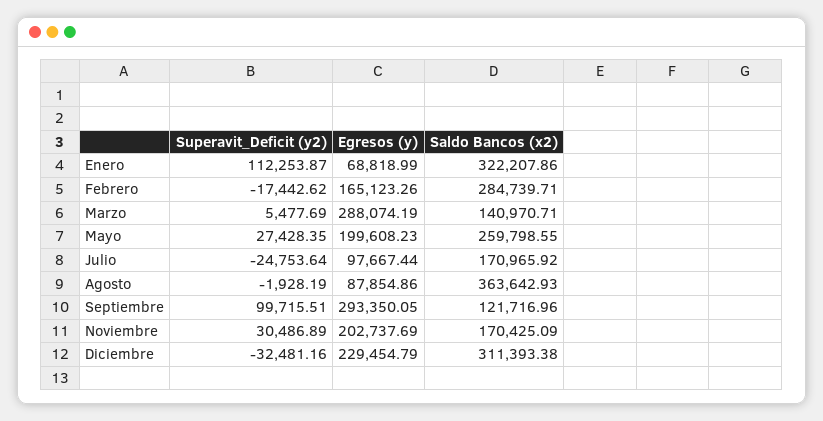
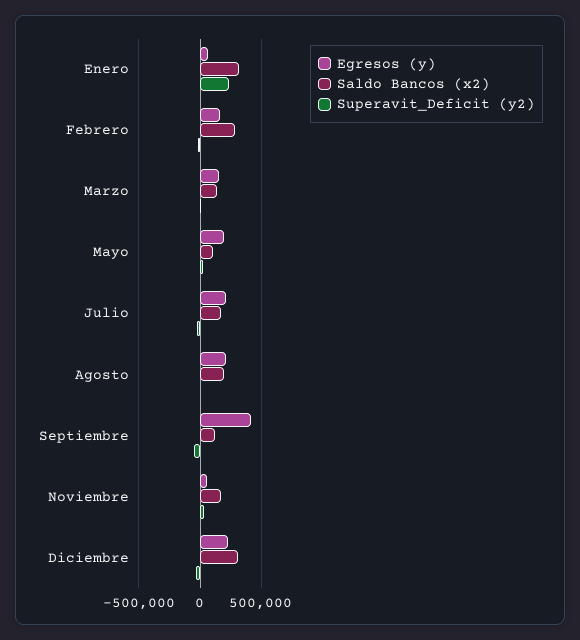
  {
    "Superavit_Deficit (y2)": {
-     "Enero": 112253.87,
+     "Enero": 250000,
      "Febrero": -17442.62,
      "Marzo": 5477.69,
      "Mayo": 27428.35,
      "Julio": -24753.64,
      "Agosto": -1928.19,
-     "Septiembre": 99715.51,
+     "Septiembre": -50000,
      "Noviembre": 30486.89,
      "Diciembre": -32481.16
    },
    "Egresos (y)": {
      "Enero": 68818.99,
      "Febrero": 165123.26,
-     "Marzo": 288074.19,
+     "Marzo": 150000,
      "Mayo": 199608.23,
-     "Julio": 97667.44,
+     "Julio": 200000,
-     "Agosto": 87854.86,
+     "Agosto": 200000,
-     "Septiembre": 293350.05,
+     "Septiembre": 400000,
-     "Noviembre": 202737.69,
+     "Noviembre": 50000,
      "Diciembre": 229454.79
    },
    "Saldo Bancos (x2)": {
      "Enero": 322207.86,
      "Febrero": 284739.71,
      "Marzo": 140970.71,
-     "Mayo": 259798.55,
+     "Mayo": 100000,
      "Julio": 170965.92,
-     "Agosto": 363642.93,
+     "Agosto": 200000,
      "Septiembre": 121716.96,
      "Noviembre": 170425.09,
      "Diciembre": 311393.38
    }
  }

